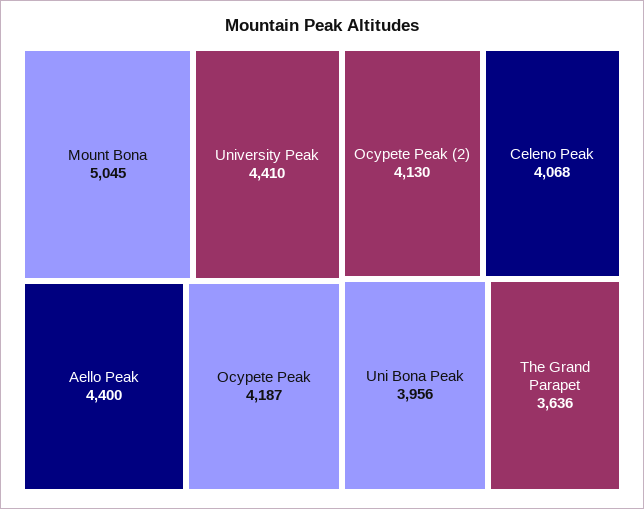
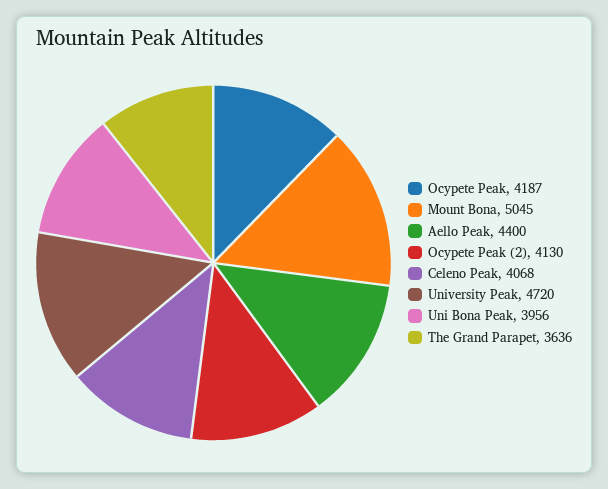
  {
    "Mount Bona": 5045,
-   "University Peak": 4410,
+   "University Peak": 4720,
    "Aello Peak": 4400,
    "Ocypete Peak": 4187,
    "Ocypete Peak (2)": 4130,
    "Celeno Peak": 4068,
    "Uni Bona Peak": 3956,
    "The Grand Parapet": 3636
  }

